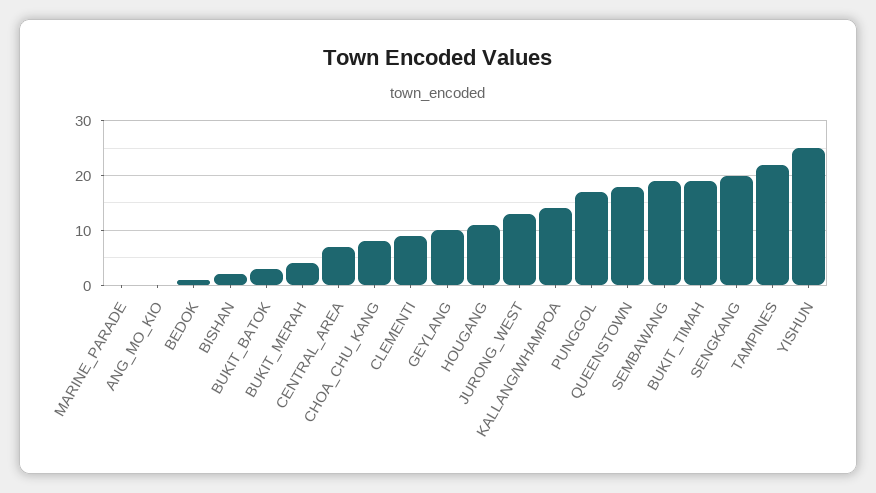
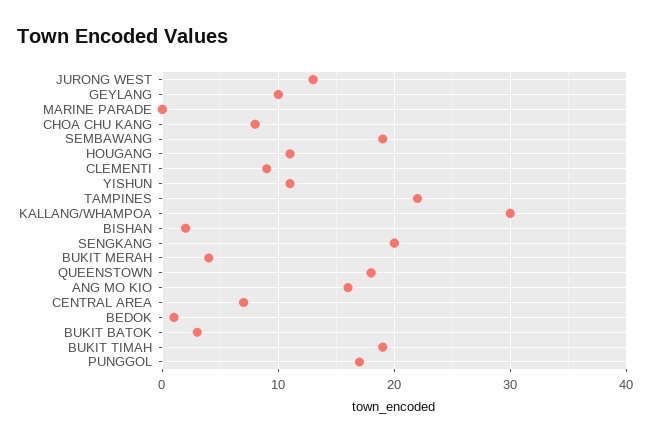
  {
    "MARINE_PARADE": 0,
-   "ANG_MO_KIO": 0,
+   "ANG_MO_KIO": 16,
    "BEDOK": 1,
    "BISHAN": 2,
    "BUKIT_BATOK": 3,
    "BUKIT_MERAH": 4,
    "CENTRAL_AREA": 7,
    "CHOA_CHU_KANG": 8,
    "CLEMENTI": 9,
    "GEYLANG": 10,
    "HOUGANG": 11,
    "JURONG_WEST": 13,
-   "KALLANG/WHAMPOA": 15,
+   "KALLANG/WHAMPOA": 30,
    "PUNGGOL": 17,
    "QUEENSTOWN": 18,
    "SEMBAWANG": 19,
    "BUKIT_TIMAH": 19,
    "SENGKANG": 20,
    "TAMPINES": 22,
-   "YISHUN": 25
+   "YISHUN": 11
  }

